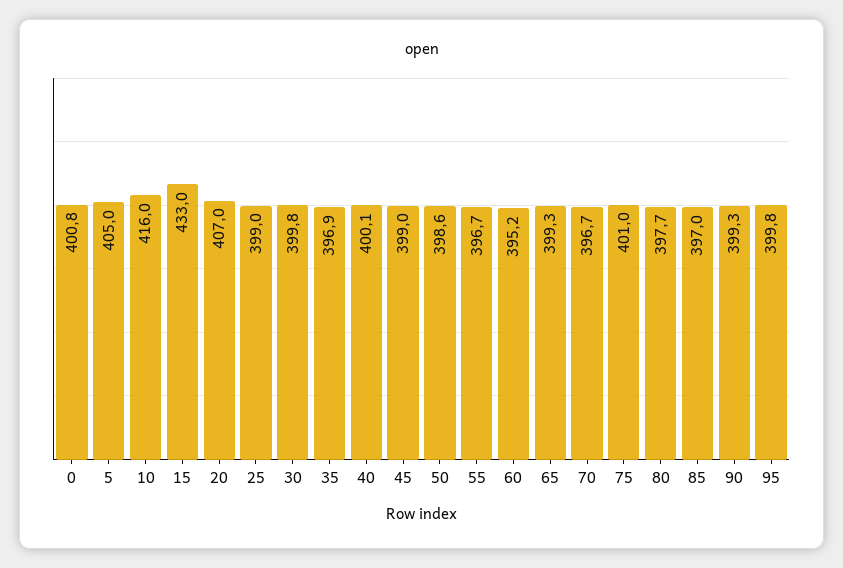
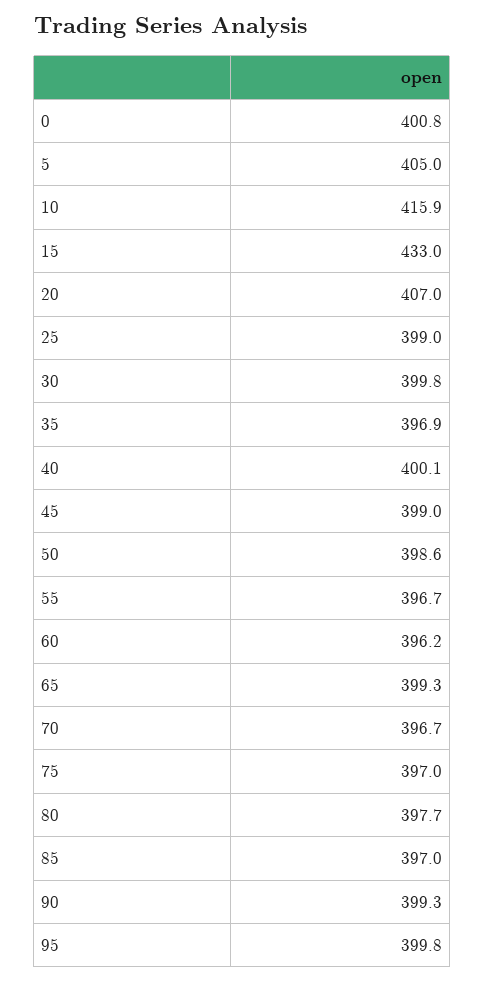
  {
    "0": 400.8,
    "5": 405,
-   "10": 416,
+   "10": 415.9,
    "15": 433,
    "20": 407,
    "25": 399,
    "30": 399.8,
    "35": 396.9,
    "40": 400.1,
    "45": 399,
    "50": 398.6,
    "55": 396.7,
-   "60": 395.2,
+   "60": 396.2,
    "65": 399.3,
    "70": 396.7,
-   "75": 401,
+   "75": 397,
    "80": 397.7,
    "85": 397,
    "90": 399.3,
    "95": 399.8
  }

